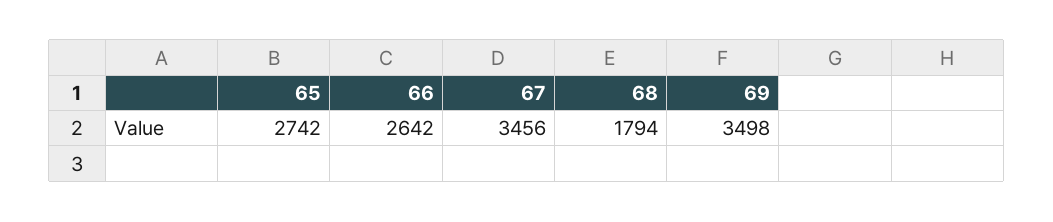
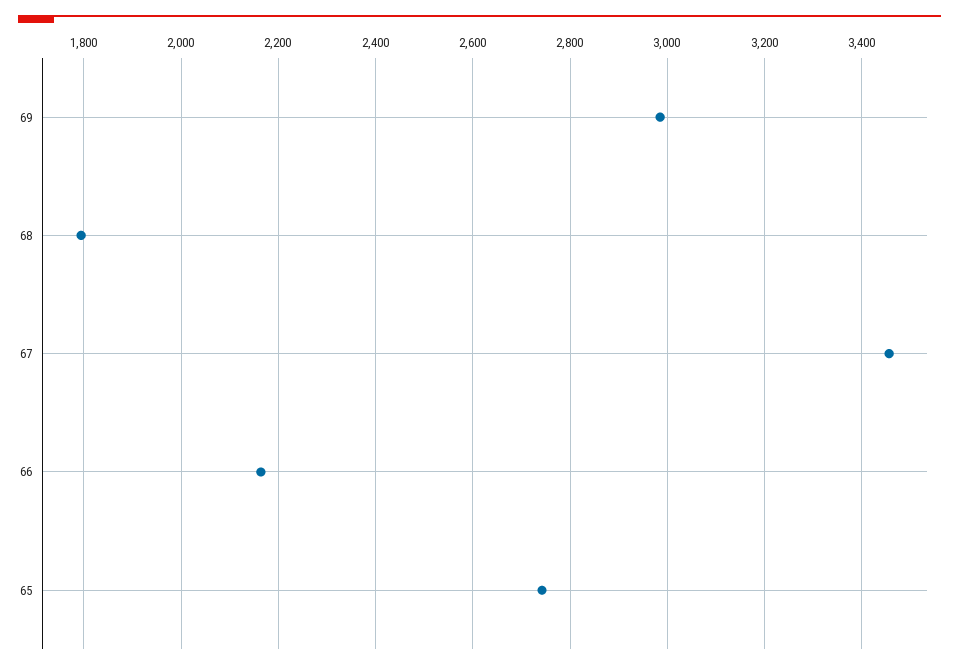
  {
    "65": 2742,
-   "66": 2642,
+   "66": 2160,
    "67": 3456,
    "68": 1794,
-   "69": 3498
+   "69": 2980
  }

